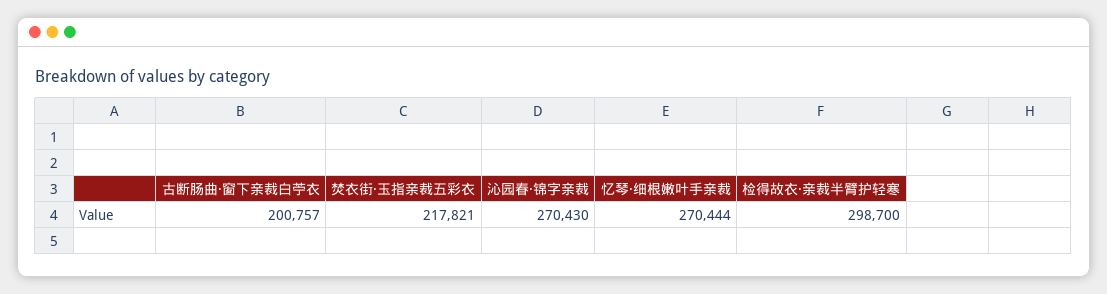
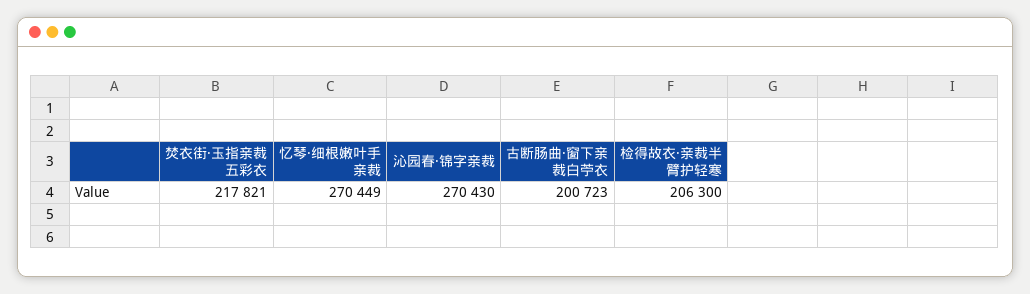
  {
-   "古断肠曲·窗下亲裁白苧衣": 200757,
+   "古断肠曲·窗下亲裁白苧衣": 200723,
    "焚衣街·玉指亲裁五彩衣": 217821,
    "沁园春·锦字亲裁": 270430,
-   "忆琴·细根嫩叶手亲裁": 270444,
+   "忆琴·细根嫩叶手亲裁": 270449,
-   "检得故衣·亲裁半臂护轻寒": 298700
+   "检得故衣·亲裁半臂护轻寒": 206300
  }

